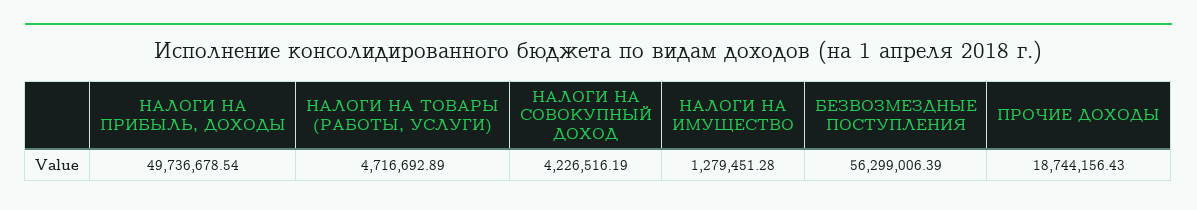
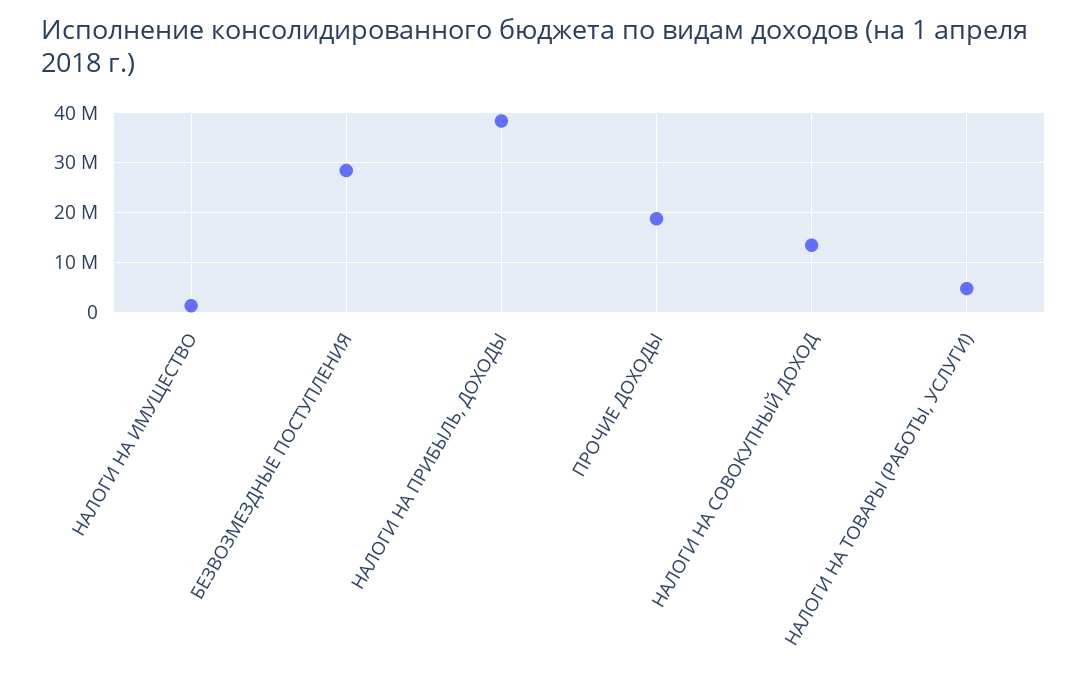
  {
-   "НАЛОГИ НА ПРИБЫЛЬ, ДОХОДЫ": 49736678.54,
+   "НАЛОГИ НА ПРИБЫЛЬ, ДОХОДЫ": 38000000,
    "НАЛОГИ НА ТОВАРЫ (РАБОТЫ, УСЛУГИ)": 4716692.89,
-   "НАЛОГИ НА СОВОКУПНЫЙ ДОХОД": 4226516.19,
+   "НАЛОГИ НА СОВОКУПНЫЙ ДОХОД": 14000000,
    "НАЛОГИ НА ИМУЩЕСТВО": 1279451.28,
-   "БЕЗВОЗМЕЗДНЫЕ ПОСТУПЛЕНИЯ": 56299006.39,
+   "БЕЗВОЗМЕЗДНЫЕ ПОСТУПЛЕНИЯ": 28000000,
    "ПРОЧИЕ ДОХОДЫ": 18744156.43
  }

